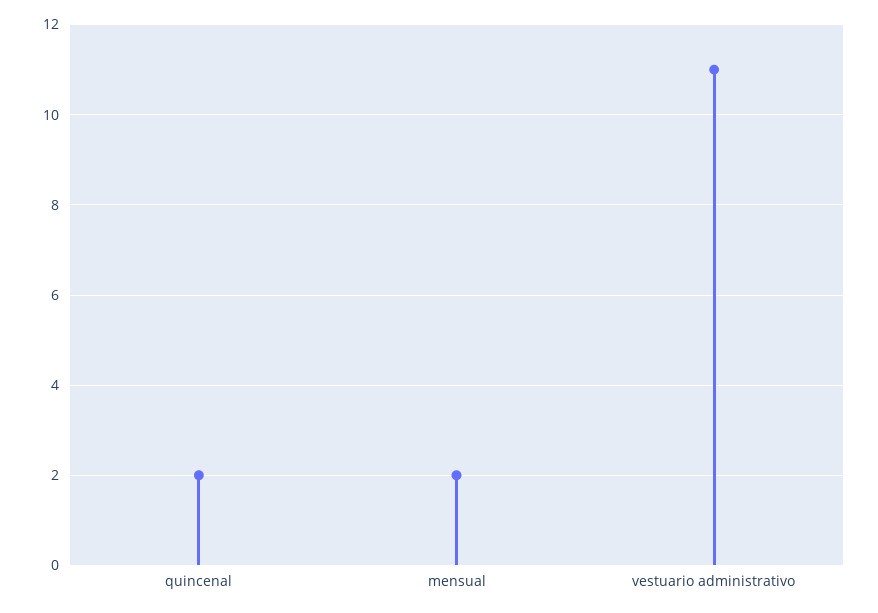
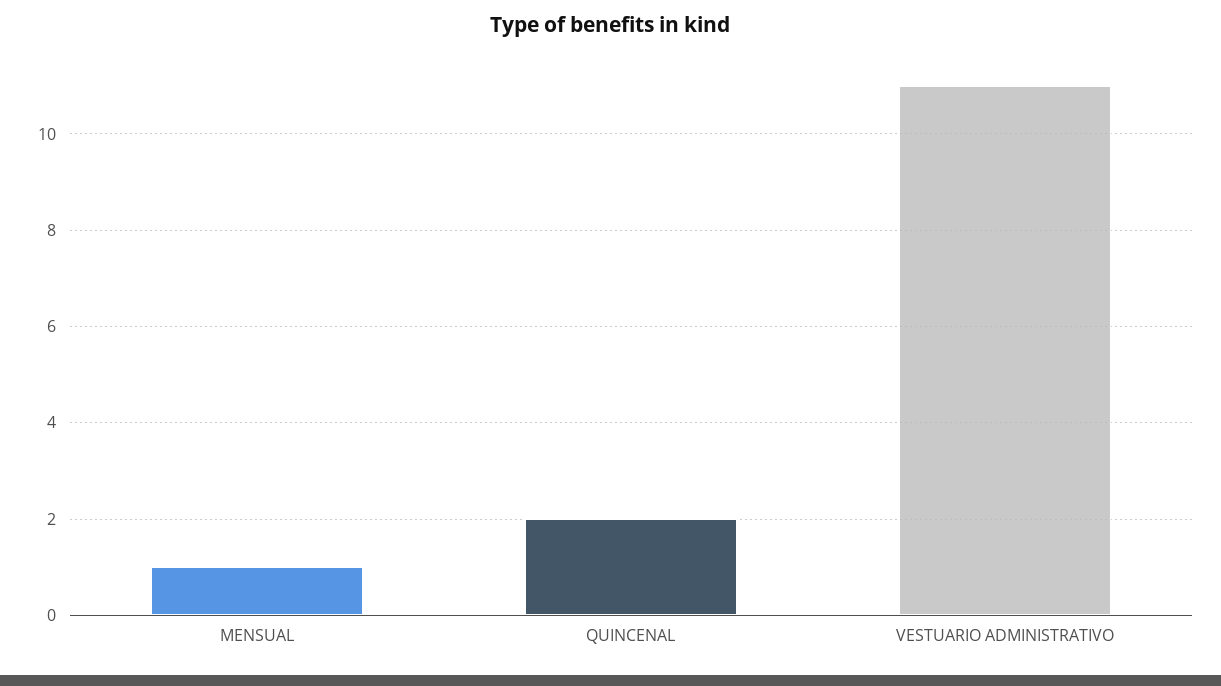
  {
    "quincenal": 2,
-   "mensual": 2,
+   "mensual": 1,
    "vestuario administrativo": 11
  }

